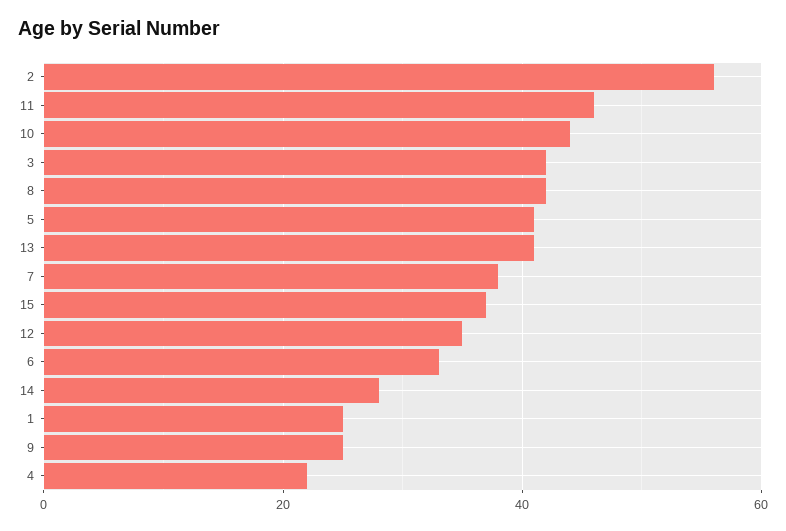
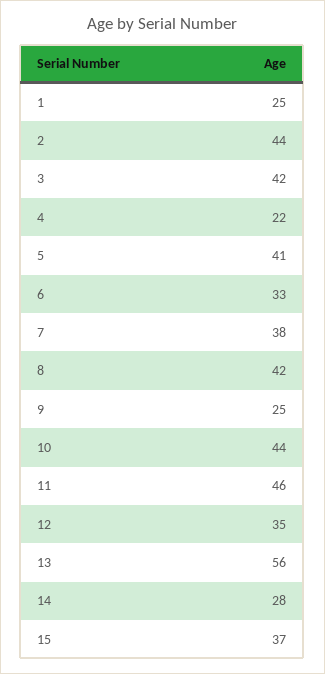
  {
-   "2": 55,
+   "2": 44,
    "11": 46,
    "10": 44,
    "3": 42,
    "8": 42,
    "5": 41,
-   "13": 40,
+   "13": 56,
    "7": 38,
    "15": 37,
    "12": 35,
    "6": 33,
    "14": 28,
    "1": 25,
    "9": 25,
    "4": 22
  }

